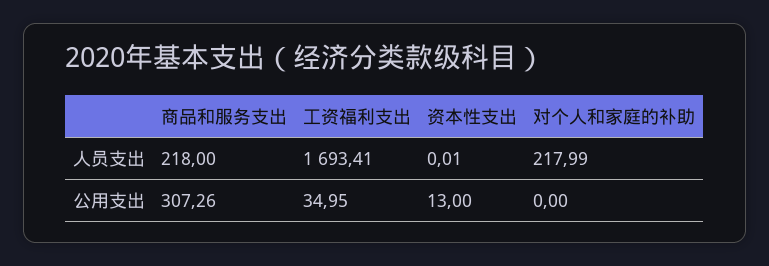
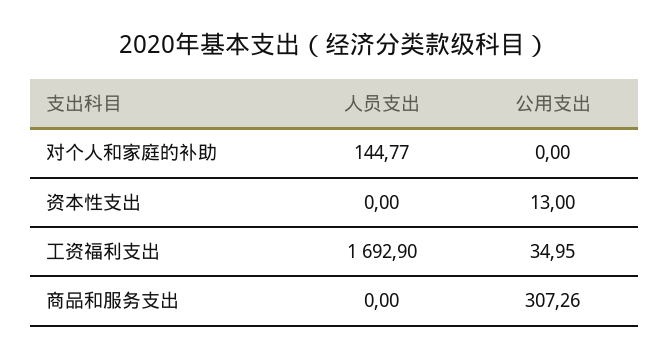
  {
    "商品和服务支出": {
-     "人员支出": 218,
+     "人员支出": 0,
      "公用支出": 307.26
    },
    "工资福利支出": {
-     "人员支出": 1693.41,
+     "人员支出": 1692.9,
      "公用支出": 34.95
    },
    "资本性支出": {
-     "人员支出": 0.01,
+     "人员支出": 0,
      "公用支出": 13
    },
    "对个人和家庭的补助": {
-     "人员支出": 217.99,
+     "人员支出": 144.77,
      "公用支出": 0
    }
  }

